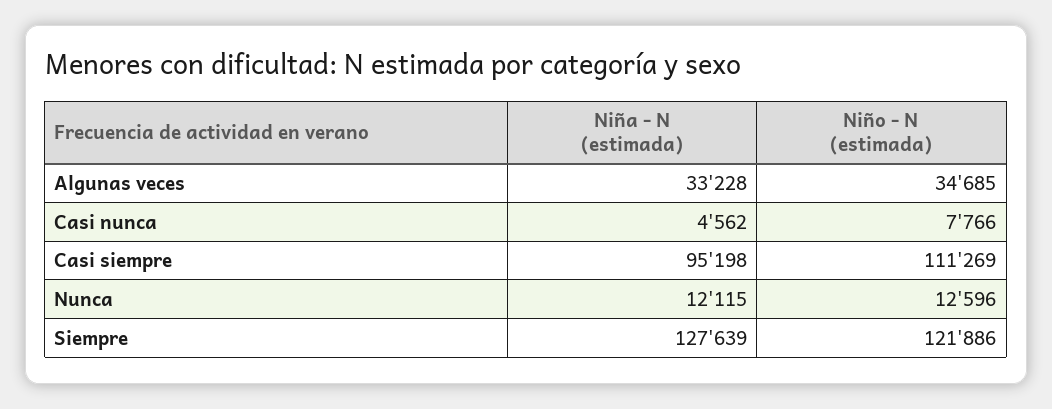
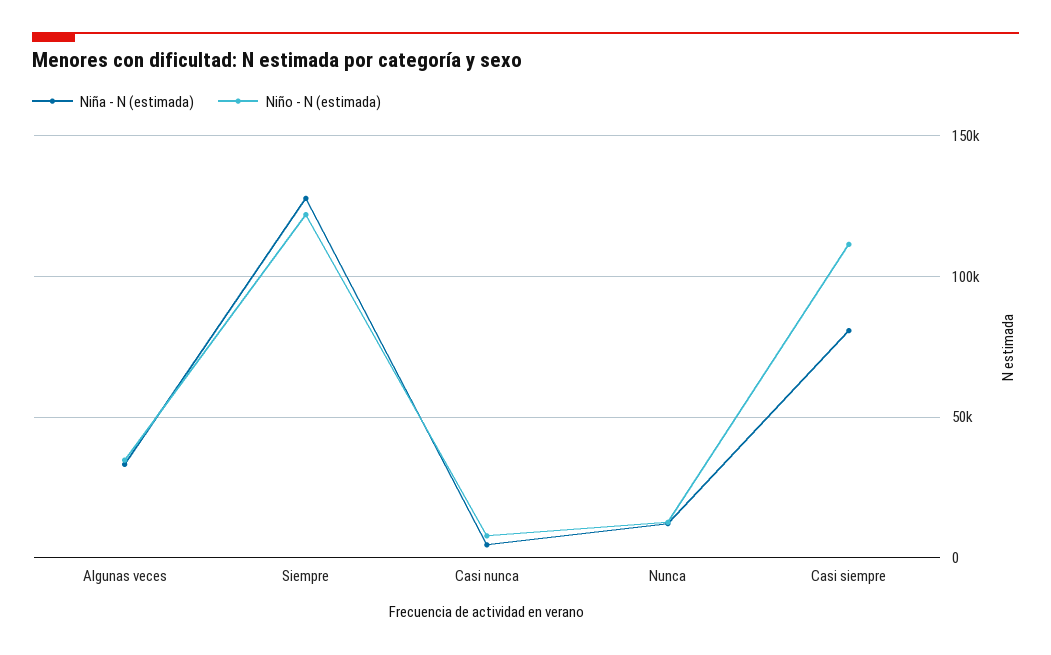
  {
    "Niña - N (estimada)": {
      "Algunas veces": 33228,
      "Casi nunca": 4562,
-     "Casi siempre": 95198,
+     "Casi siempre": 80000,
      "Nunca": 12115,
      "Siempre": 127639
    },
    "Niño - N (estimada)": {
      "Algunas veces": 34685,
      "Casi nunca": 7766,
      "Casi siempre": 111269,
      "Nunca": 12596,
      "Siempre": 121886
    }
  }

